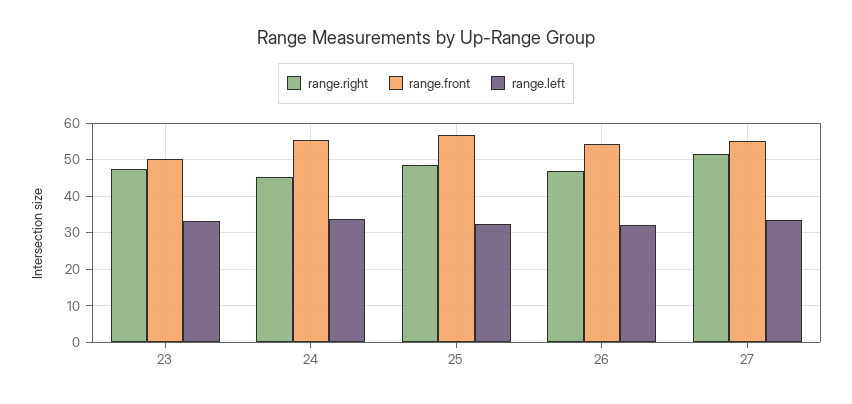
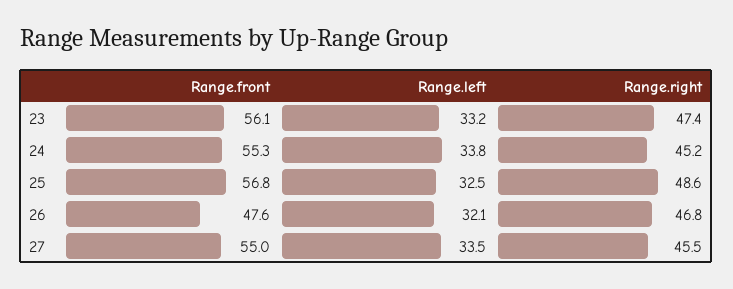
  {
    "range.right": {
      "23": 47.4,
      "24": 45.2,
      "25": 48.6,
      "26": 46.8,
-     "27": 52
+     "27": 45.5
    },
    "range.front": {
-     "23": 50,
+     "23": 56.1,
      "24": 55.3,
      "25": 56.8,
-     "26": 54,
+     "26": 47.6,
      "27": 55
    },
    "range.left": {
      "23": 33.2,
      "24": 33.8,
      "25": 32.5,
      "26": 32.1,
      "27": 33.5
    }
  }

